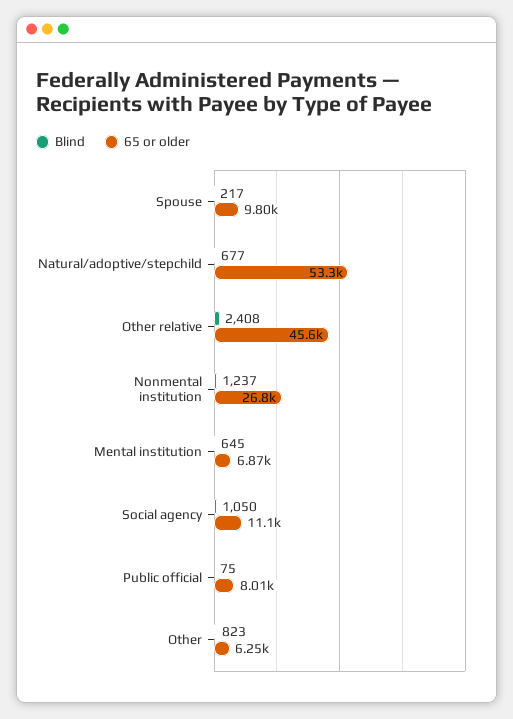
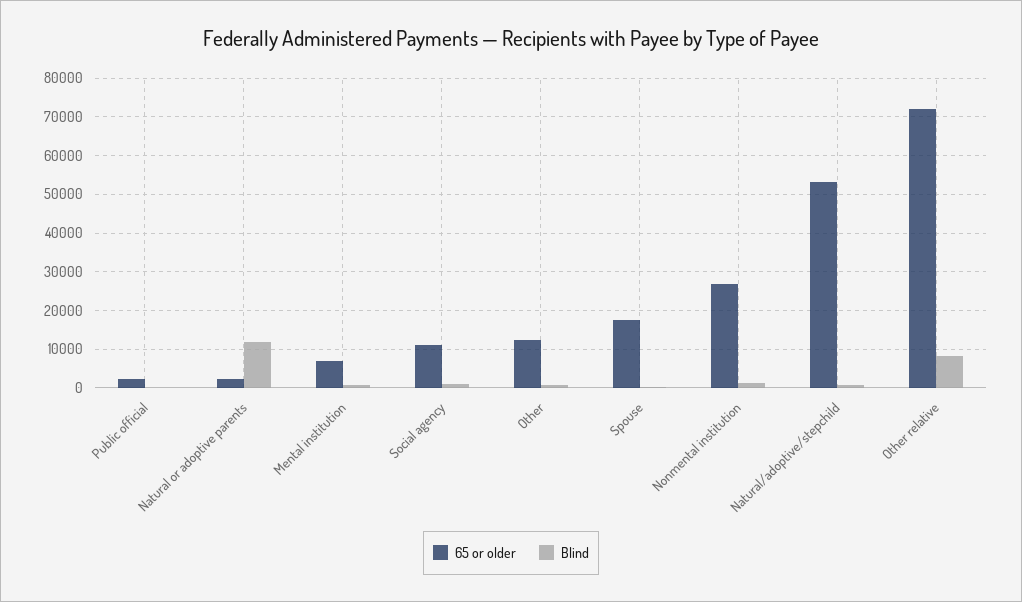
  {
    "Blind": {
      "Spouse": 217,
      "Natural/adoptive/stepchild": 677,
-     "Other relative": 2408,
+     "Other relative": 8000,
      "Nonmental institution": 1237,
      "Mental institution": 645,
      "Social agency": 1050,
      "Public official": 75,
-     "Other": 823
+     "Other": 823,
+     "Natural or adoptive parents": 12000
    },
    "65 or older": {
-     "Spouse": 9800,
+     "Spouse": 18000,
      "Natural/adoptive/stepchild": 53300,
-     "Other relative": 45600,
+     "Other relative": 72000,
      "Nonmental institution": 26800,
      "Mental institution": 6870,
      "Social agency": 11100,
-     "Public official": 8010,
+     "Public official": 2000,
-     "Other": 6250
+     "Other": 12000,
+     "Natural or adoptive parents": 2000
    }
  }

